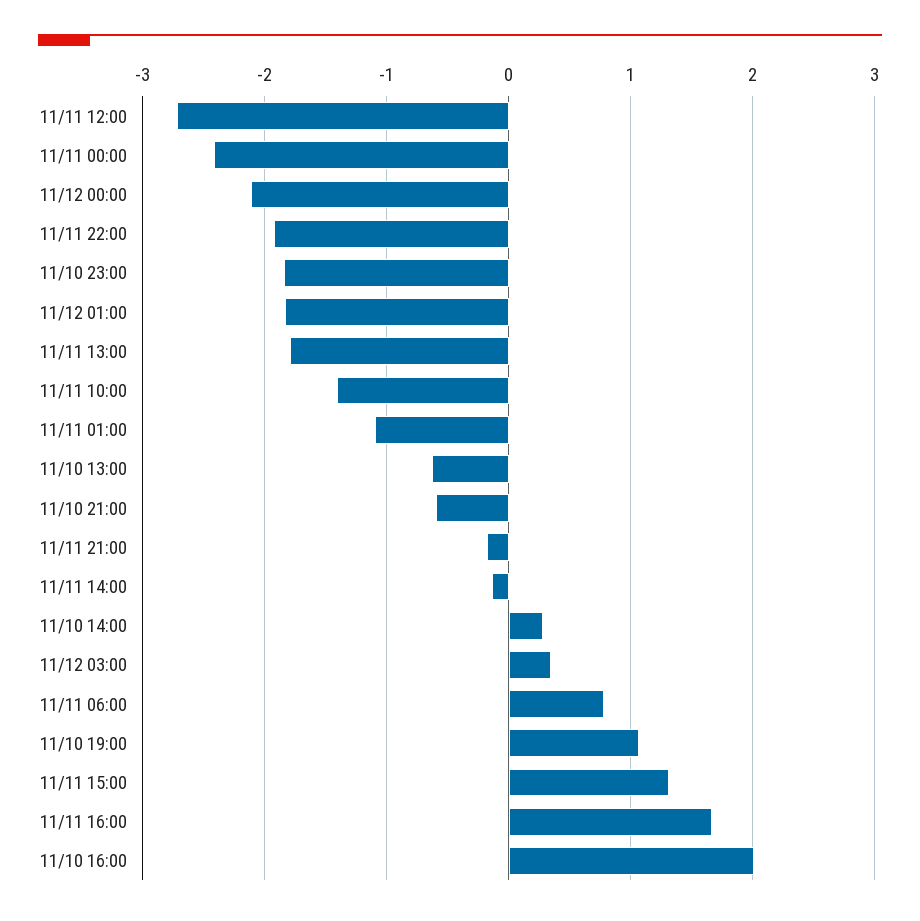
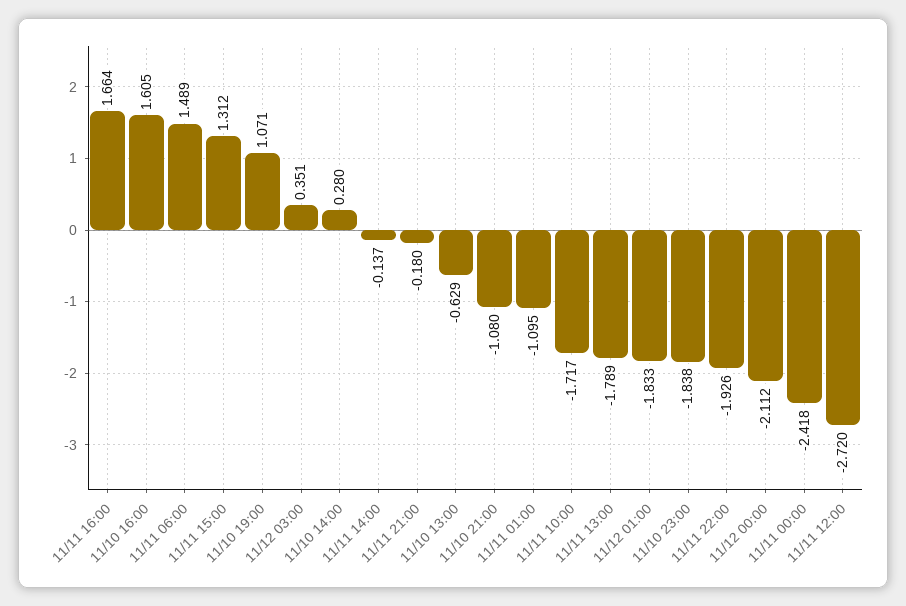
  {
    "11/11 12:00": -2.72,
    "11/11 00:00": -2.418,
    "11/12 00:00": -2.112,
    "11/11 22:00": -1.926,
    "11/10 23:00": -1.838,
    "11/12 01:00": -1.833,
    "11/11 13:00": -1.789,
-   "11/11 10:00": -1.4,
+   "11/11 10:00": -1.717,
    "11/11 01:00": -1.095,
    "11/10 13:00": -0.629,
-   "11/10 21:00": -0.6,
+   "11/10 21:00": -1.08,
    "11/11 21:00": -0.18,
    "11/11 14:00": -0.137,
    "11/10 14:00": 0.28,
    "11/12 03:00": 0.351,
-   "11/11 06:00": 0.8,
+   "11/11 06:00": 1.489,
    "11/10 19:00": 1.071,
    "11/11 15:00": 1.312,
    "11/11 16:00": 1.664,
-   "11/10 16:00": 2
+   "11/10 16:00": 1.605
  }

